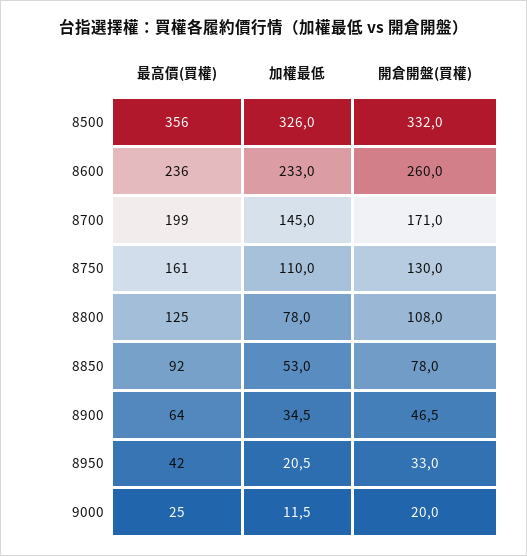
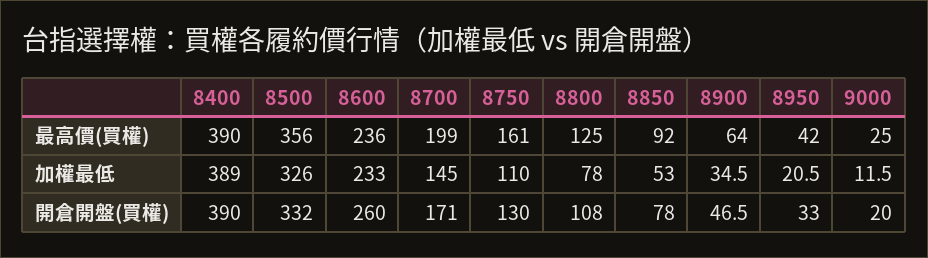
  {
    "最高價(買權)": {
      "8500": 356,
      "8600": 236,
      "8700": 199,
      "8750": 161,
      "8800": 125,
      "8850": 92,
      "8900": 64,
      "8950": 42,
-     "9000": 25
+     "9000": 25,
+     "8400": 390
    },
    "加權最低": {
      "8500": 326,
      "8600": 233,
      "8700": 145,
      "8750": 110,
      "8800": 78,
      "8850": 53,
      "8900": 34.5,
      "8950": 20.5,
-     "9000": 11.5
+     "9000": 11.5,
+     "8400": 389
    },
    "開倉開盤(買權)": {
      "8500": 332,
      "8600": 260,
      "8700": 171,
      "8750": 130,
      "8800": 108,
      "8850": 78,
      "8900": 46.5,
      "8950": 33,
-     "9000": 20
+     "9000": 20,
+     "8400": 390
    }
  }

